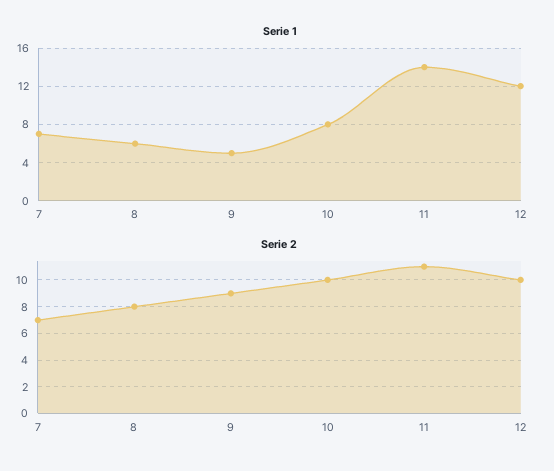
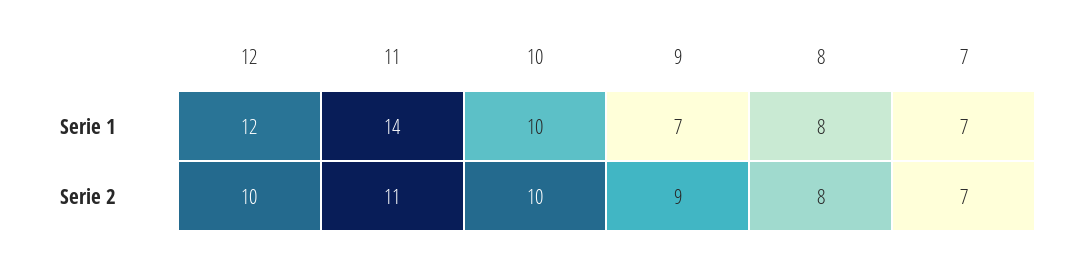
  {
    "Serie 1": {
      "7": 7,
-     "8": 6,
+     "8": 8,
-     "9": 5,
+     "9": 7,
-     "10": 8,
+     "10": 10,
      "11": 14,
      "12": 12
    },
    "Serie 2": {
      "7": 7,
      "8": 8,
      "9": 9,
      "10": 10,
      "11": 11,
      "12": 10
    }
  }

